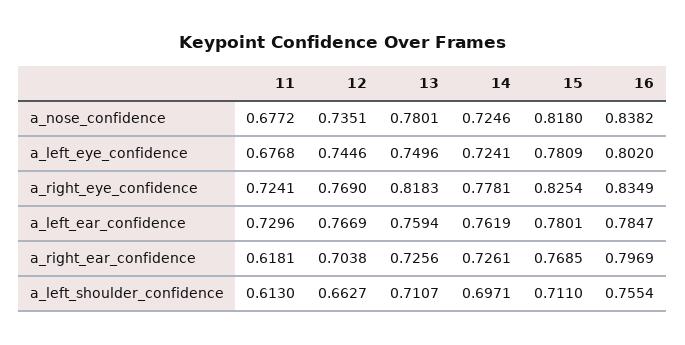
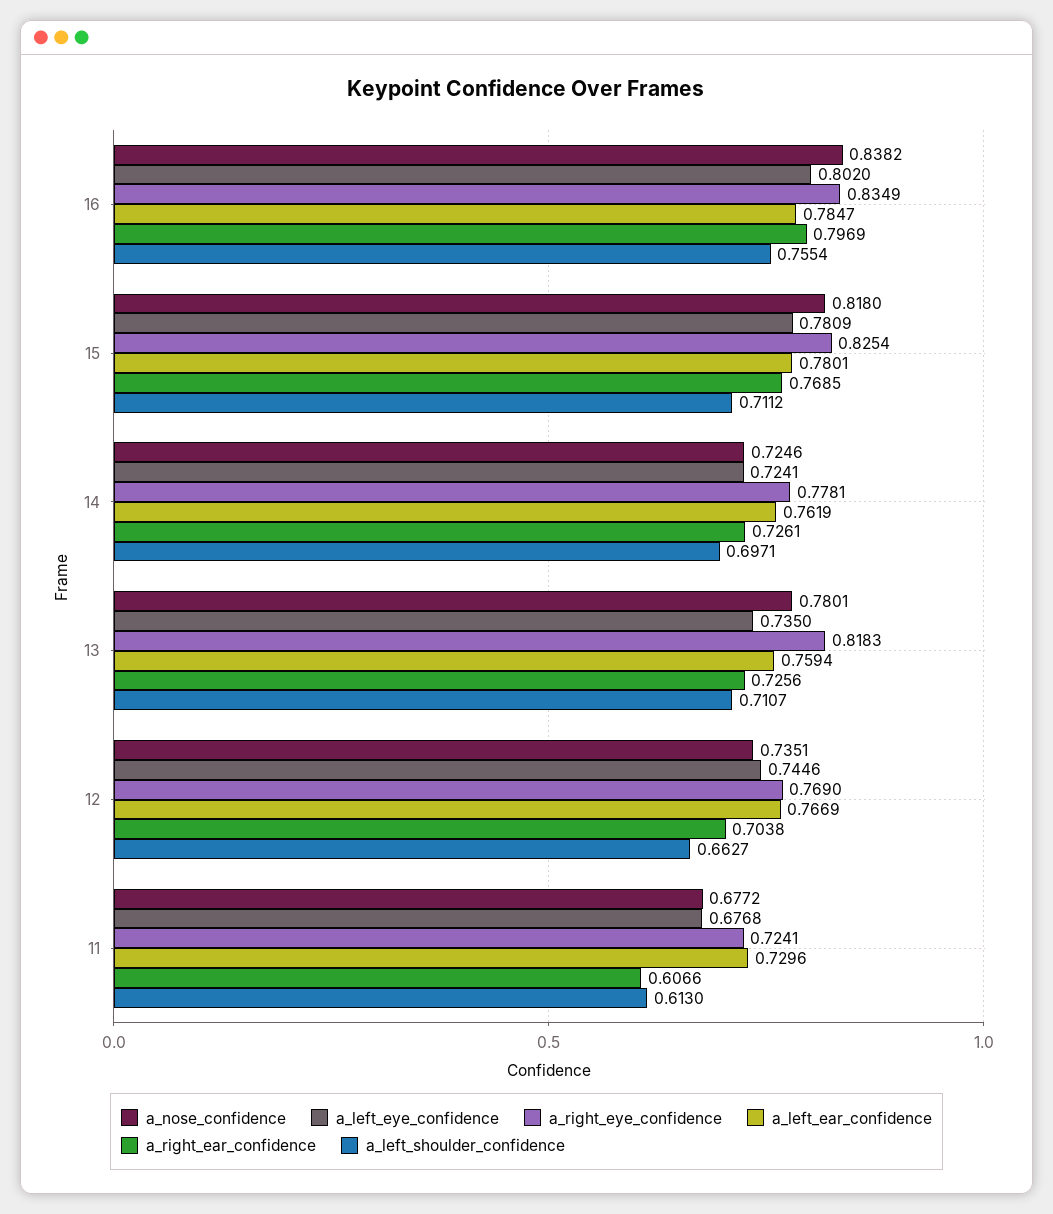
  {
    "a_nose_confidence": {
      "11": 0.6772,
      "12": 0.7351,
      "13": 0.7801,
      "14": 0.7246,
      "15": 0.818,
      "16": 0.8382
    },
    "a_left_eye_confidence": {
      "11": 0.6768,
      "12": 0.7446,
-     "13": 0.7496,
+     "13": 0.735,
      "14": 0.7241,
      "15": 0.7809,
      "16": 0.802
    },
    "a_right_eye_confidence": {
      "11": 0.7241,
      "12": 0.769,
      "13": 0.8183,
      "14": 0.7781,
      "15": 0.8254,
      "16": 0.8349
    },
    "a_left_ear_confidence": {
      "11": 0.7296,
      "12": 0.7669,
      "13": 0.7594,
      "14": 0.7619,
      "15": 0.7801,
      "16": 0.7847
    },
    "a_right_ear_confidence": {
-     "11": 0.6181,
+     "11": 0.6066,
      "12": 0.7038,
      "13": 0.7256,
      "14": 0.7261,
      "15": 0.7685,
      "16": 0.7969
    },
    "a_left_shoulder_confidence": {
      "11": 0.613,
      "12": 0.6627,
      "13": 0.7107,
      "14": 0.6971,
-     "15": 0.711,
+     "15": 0.7112,
      "16": 0.7554
    }
  }

